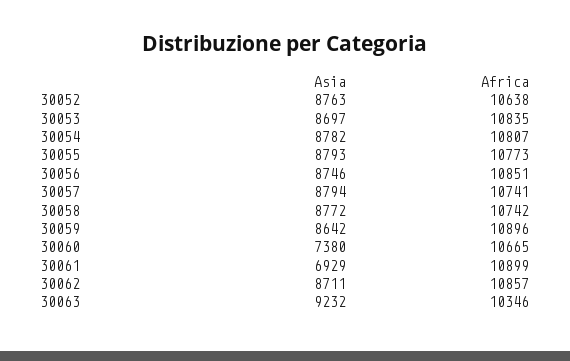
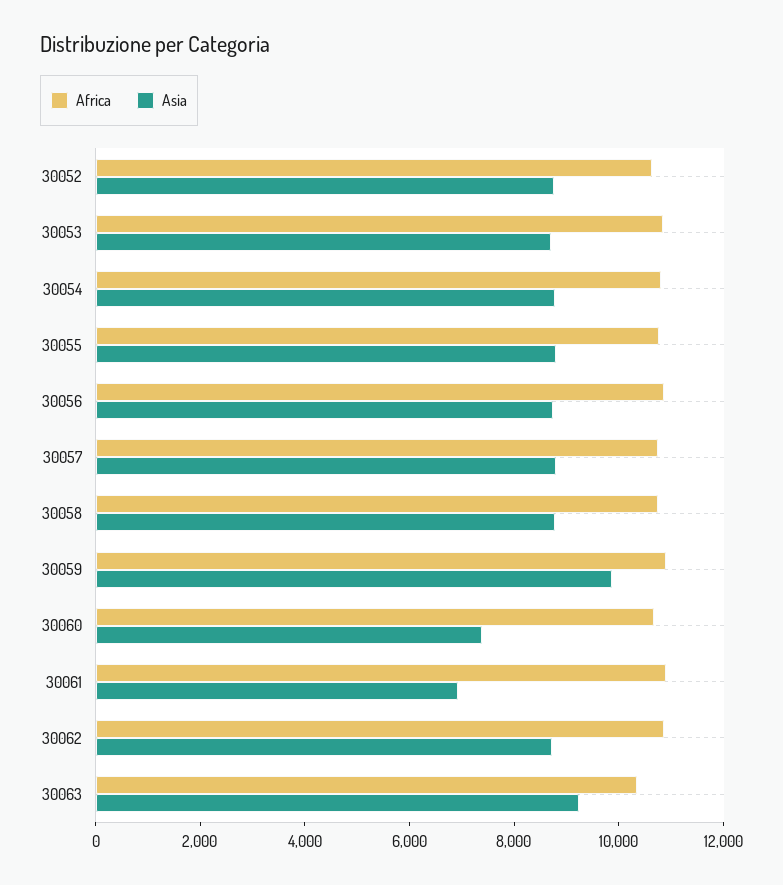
  {
    "Asia": {
      "30052": 8763,
      "30053": 8697,
      "30054": 8782,
      "30055": 8793,
      "30056": 8746,
      "30057": 8794,
      "30058": 8772,
-     "30059": 8642,
+     "30059": 10000,
      "30060": 7380,
      "30061": 6929,
      "30062": 8711,
      "30063": 9232
    },
    "Africa": {
      "30052": 10638,
      "30053": 10835,
      "30054": 10807,
      "30055": 10773,
      "30056": 10851,
      "30057": 10741,
      "30058": 10742,
      "30059": 10896,
      "30060": 10665,
      "30061": 10899,
      "30062": 10857,
      "30063": 10346
    }
  }

